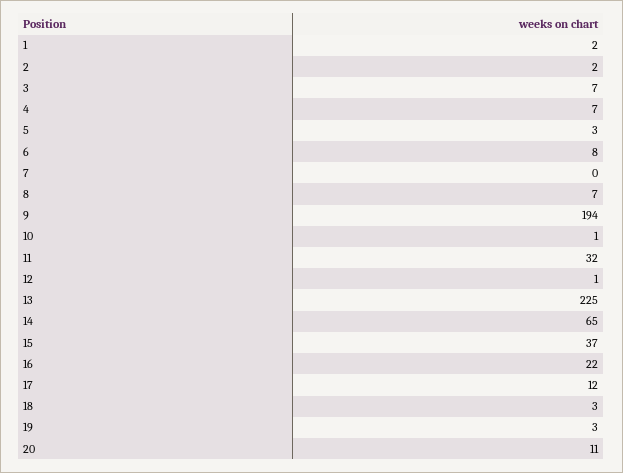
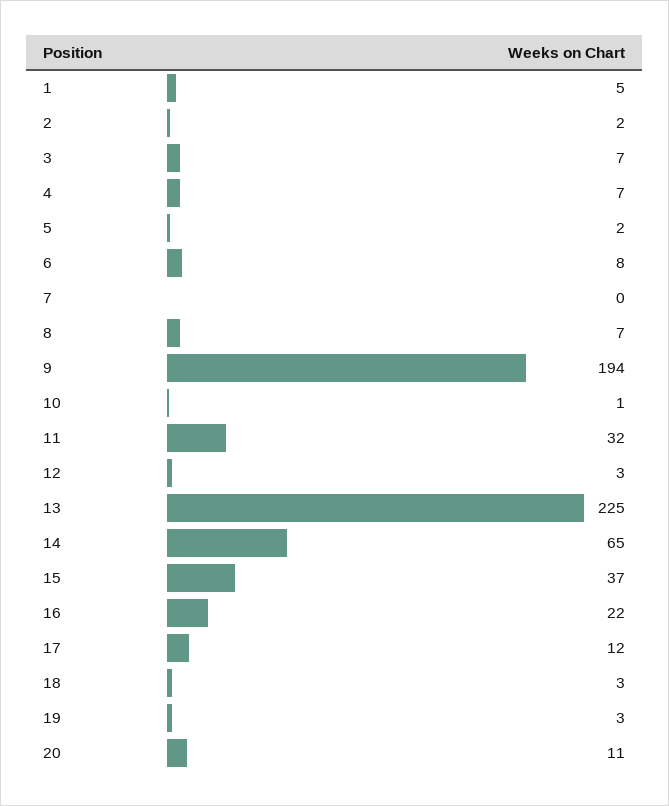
  {
-   "1": 2,
+   "1": 5,
    "2": 2,
    "3": 7,
    "4": 7,
-   "5": 3,
+   "5": 2,
    "6": 8,
    "7": 0,
    "8": 7,
    "9": 194,
    "10": 1,
    "11": 32,
-   "12": 1,
+   "12": 3,
    "13": 225,
    "14": 65,
    "15": 37,
    "16": 22,
    "17": 12,
    "18": 3,
    "19": 3,
    "20": 11
  }

